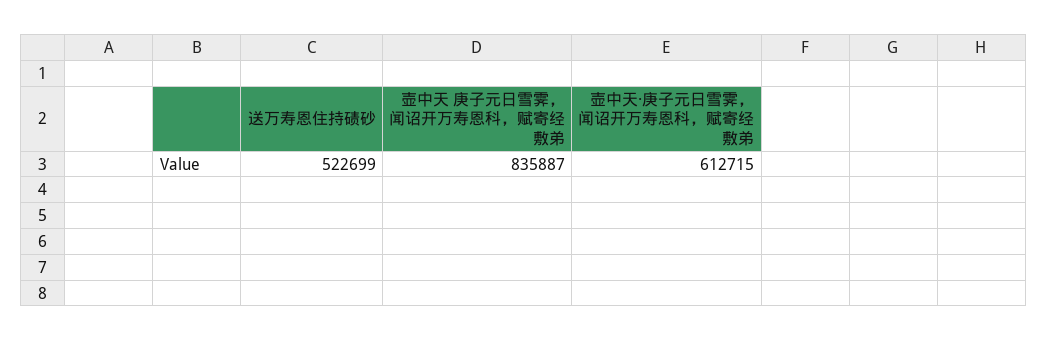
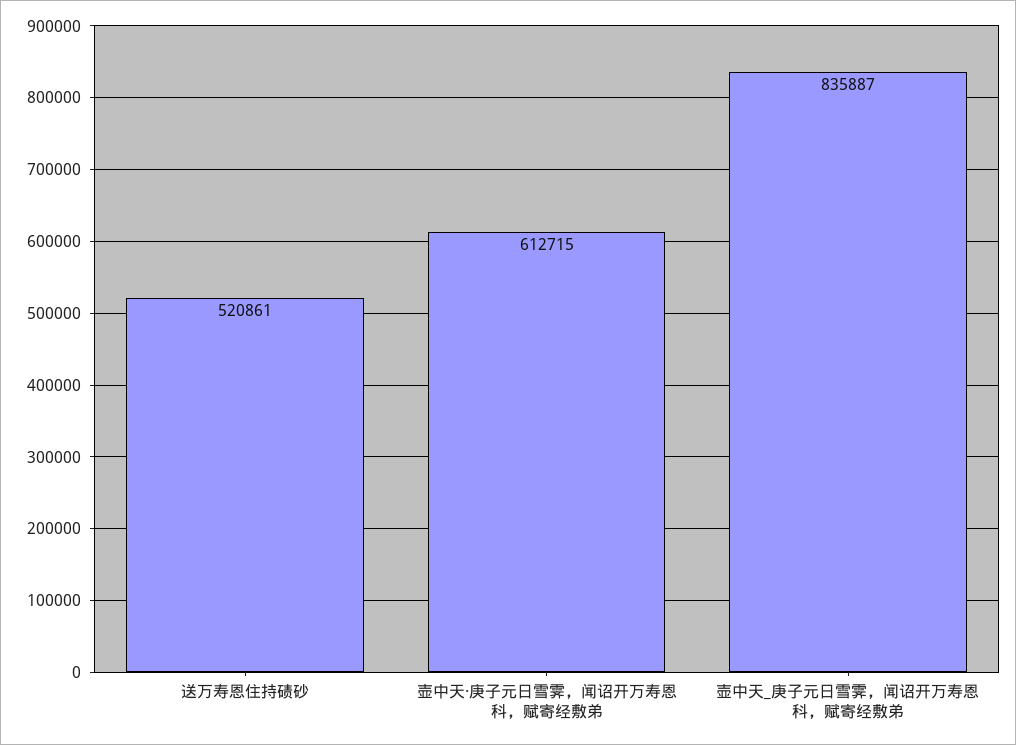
  {
-   "送万寿恩住持碛砂": 522699,
+   "送万寿恩住持碛砂": 520861,
    "壶中天 庚子元日雪霁，闻诏开万寿恩科，赋寄经敷弟": 835887,
    "壶中天·庚子元日雪霁，闻诏开万寿恩科，赋寄经敷弟": 612715
  }

